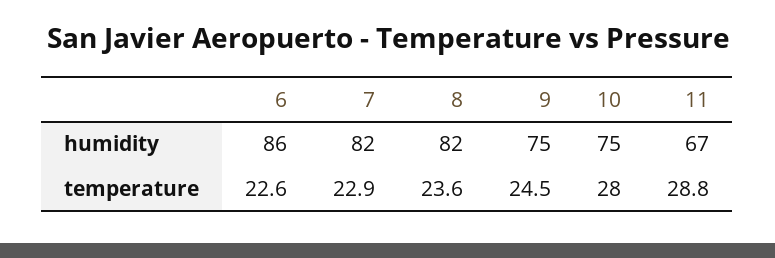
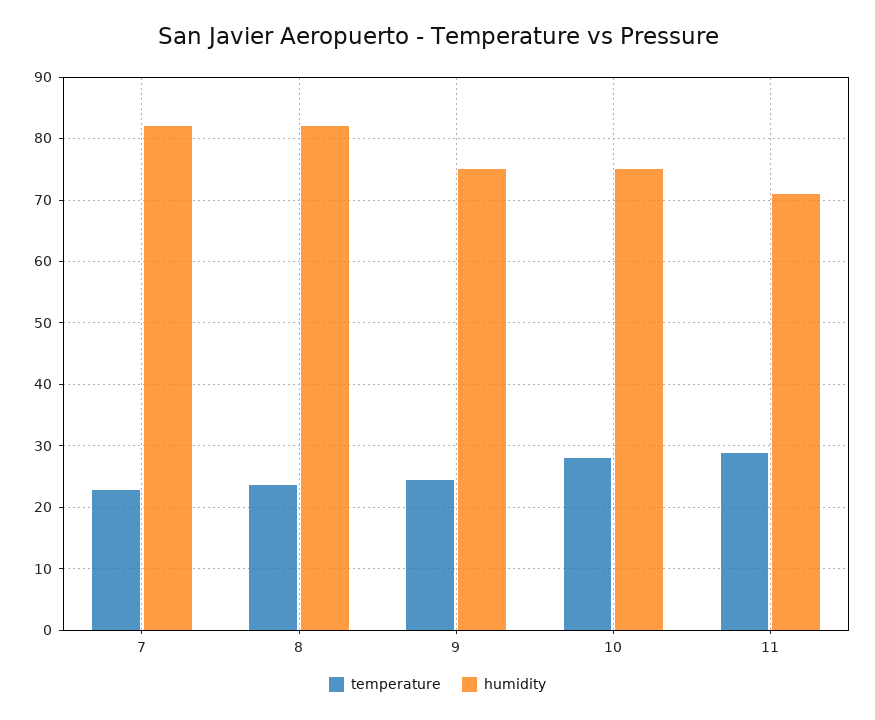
  {
    "humidity": {
-     "6": 86,
      "7": 82,
      "8": 82,
      "9": 75,
      "10": 75,
-     "11": 67
+     "11": 71
    },
    "temperature": {
-     "6": 22.6,
      "7": 22.9,
      "8": 23.6,
      "9": 24.5,
      "10": 28,
      "11": 28.8
    }
  }

